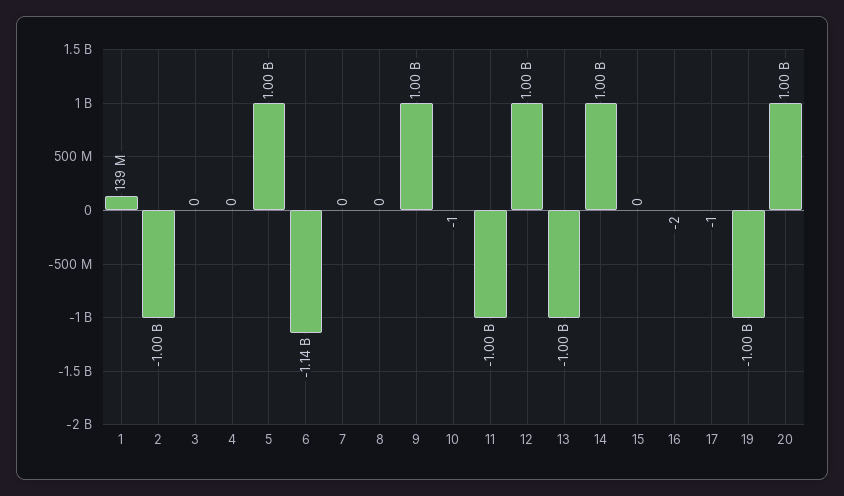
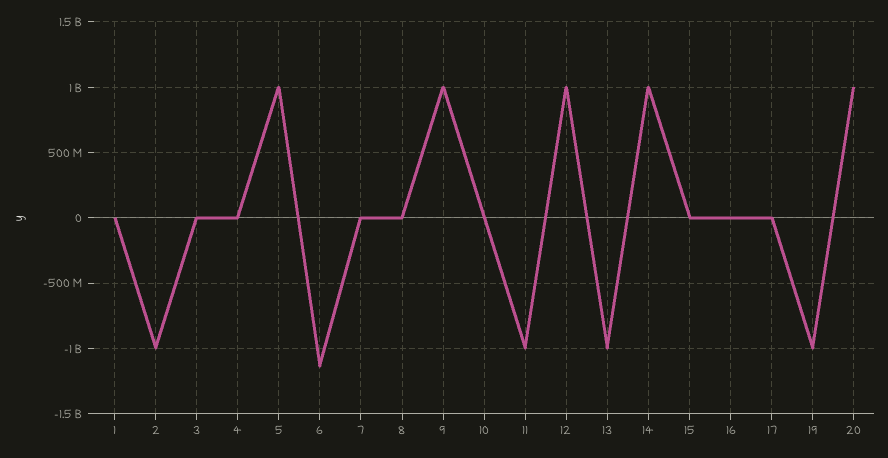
  {
-   "1": 139000000,
+   "1": 0,
    "2": -1000000000,
    "3": 0,
    "4": 0,
    "5": 1000000000,
    "6": -1140000000,
    "7": 0,
    "8": 0,
    "9": 1000000000,
    "10": -1,
    "11": -1000000000,
    "12": 1000000000,
    "13": -1000000000,
    "14": 1000000000,
    "15": 0,
    "16": -2,
    "17": -1,
    "19": -1000000000,
    "20": 1000000000
  }

